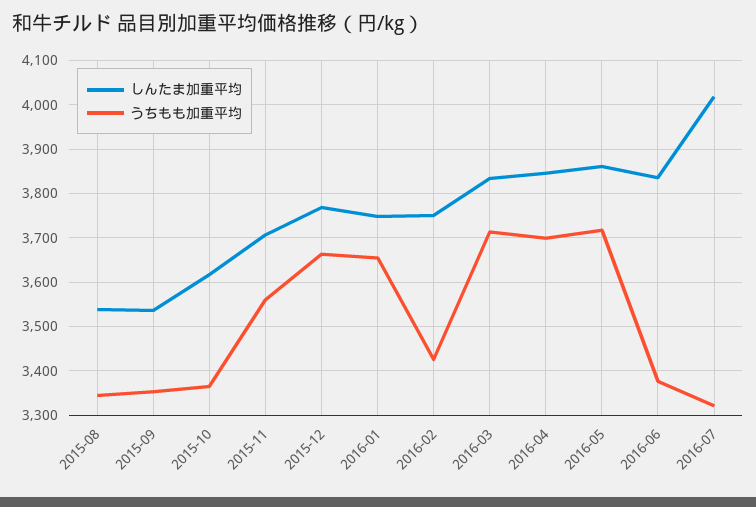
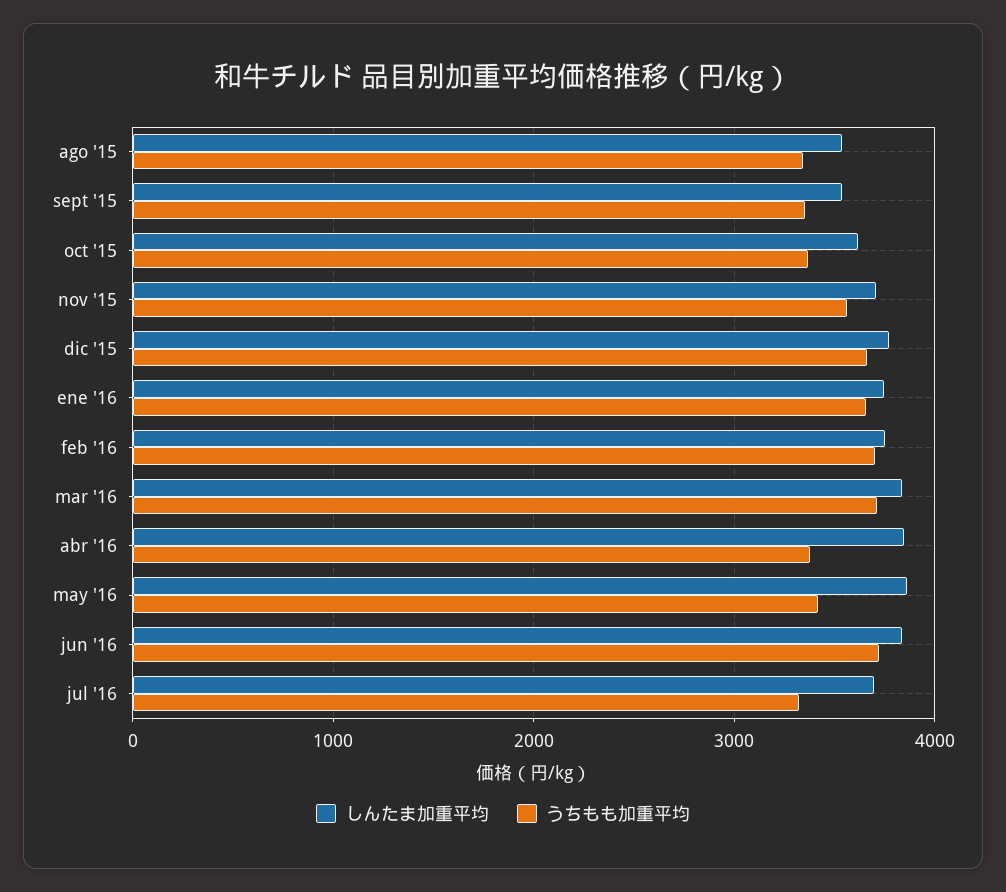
  {
    "しんたま加重平均": {
      "2015-08": 3540,
      "2015-09": 3540,
      "2015-10": 3620,
      "2015-11": 3700,
      "2015-12": 3760,
      "2016-01": 3740,
      "2016-02": 3760,
      "2016-03": 3840,
      "2016-04": 3840,
      "2016-05": 3860,
      "2016-06": 3840,
-     "2016-07": 4020
+     "2016-07": 3700
    },
    "うちもも加重平均": {
      "2015-08": 3340,
      "2015-09": 3360,
      "2015-10": 3360,
      "2015-11": 3560,
      "2015-12": 3660,
      "2016-01": 3660,
-     "2016-02": 3420,
+     "2016-02": 3700,
      "2016-03": 3720,
-     "2016-04": 3700,
+     "2016-04": 3400,
-     "2016-05": 3720,
+     "2016-05": 3400,
-     "2016-06": 3380,
+     "2016-06": 3700,
      "2016-07": 3320
    }
  }

